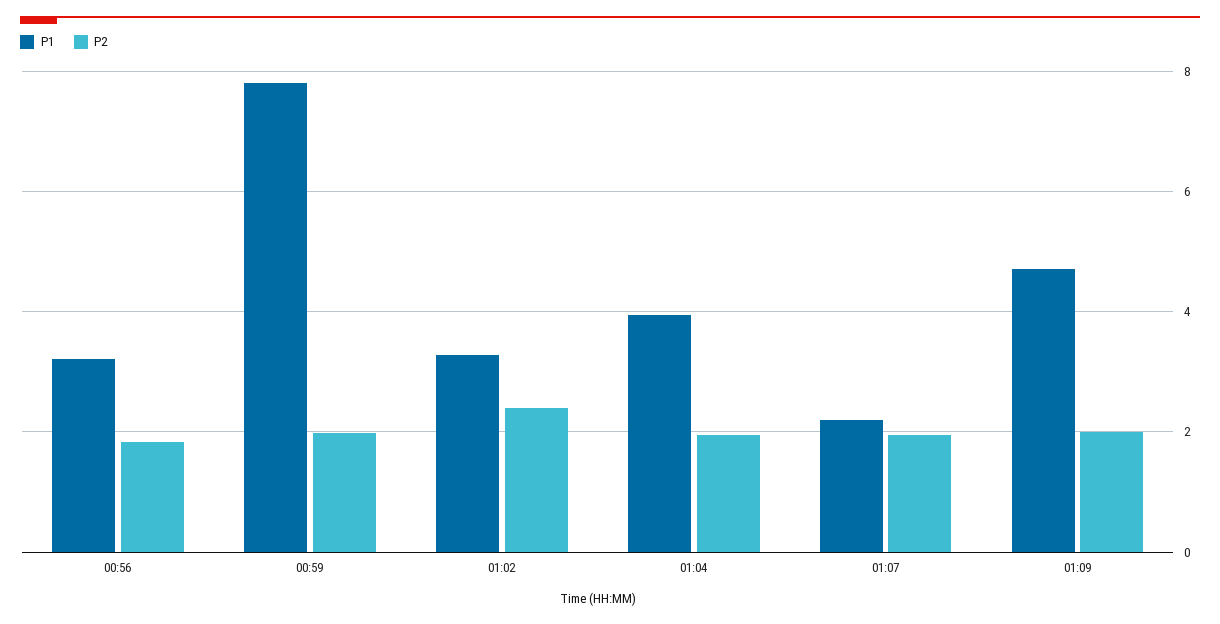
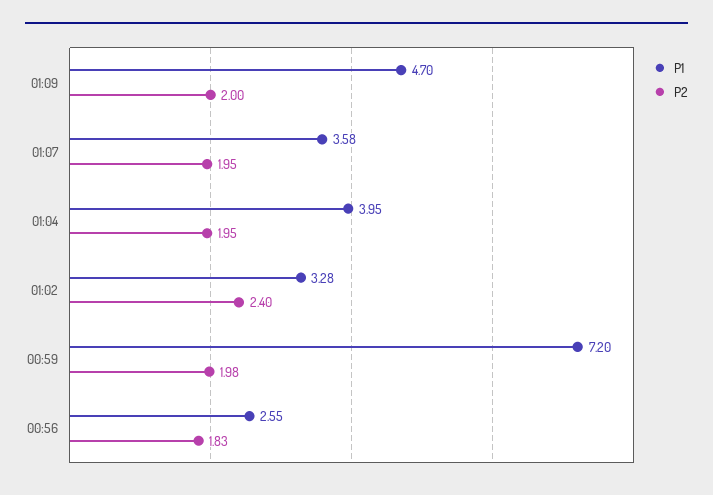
  {
    "P1": {
-     "00:56": 3.2,
+     "00:56": 2.55,
-     "00:59": 7.8,
+     "00:59": 7.2,
      "01:02": 3.28,
      "01:04": 3.95,
-     "01:07": 2.2,
+     "01:07": 3.58,
      "01:09": 4.7
    },
    "P2": {
      "00:56": 1.83,
      "00:59": 1.98,
      "01:02": 2.4,
      "01:04": 1.95,
      "01:07": 1.95,
      "01:09": 2
    }
  }

